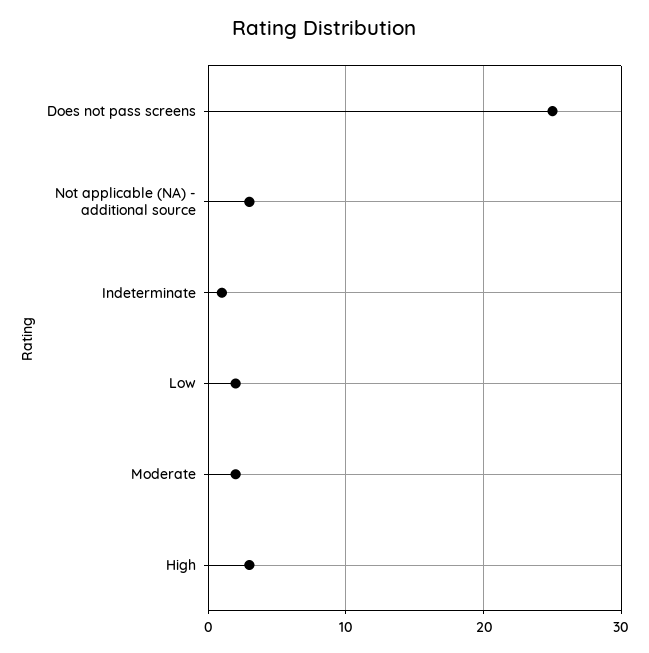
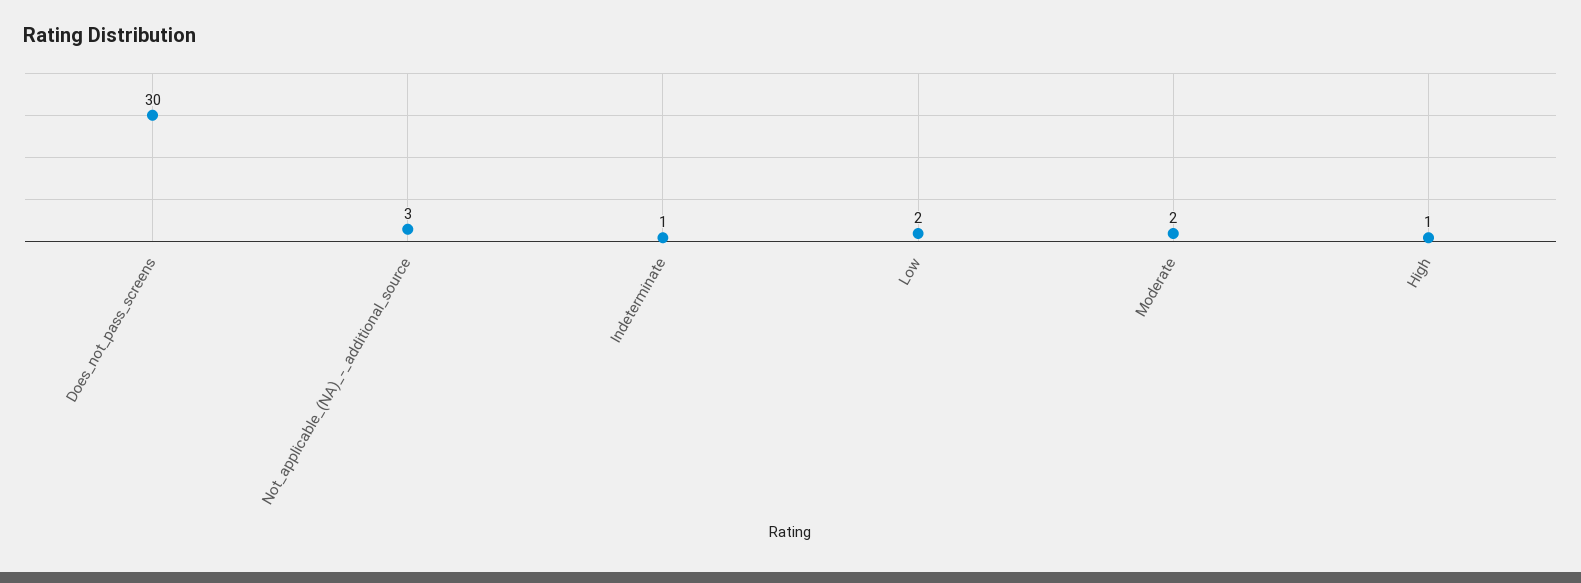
  {
-   "Does not pass screens": 25,
+   "Does not pass screens": 30,
    "Not applicable (NA) - additional source": 3,
    "Indeterminate": 1,
    "Low": 2,
    "Moderate": 2,
-   "High": 3
+   "High": 1
  }

